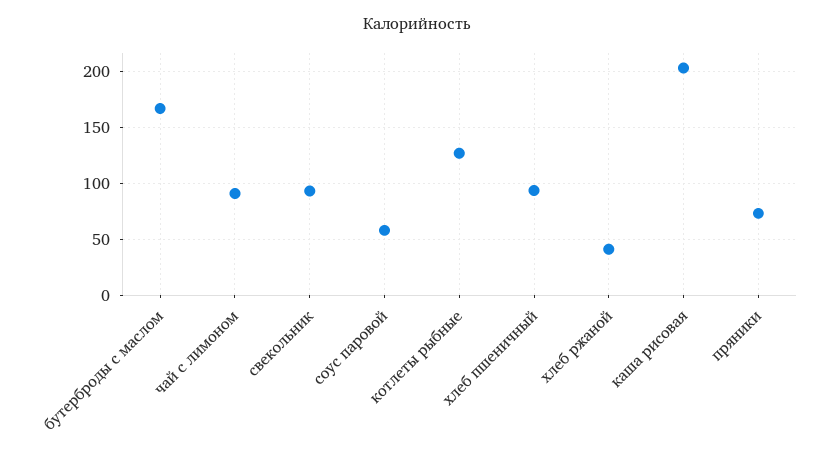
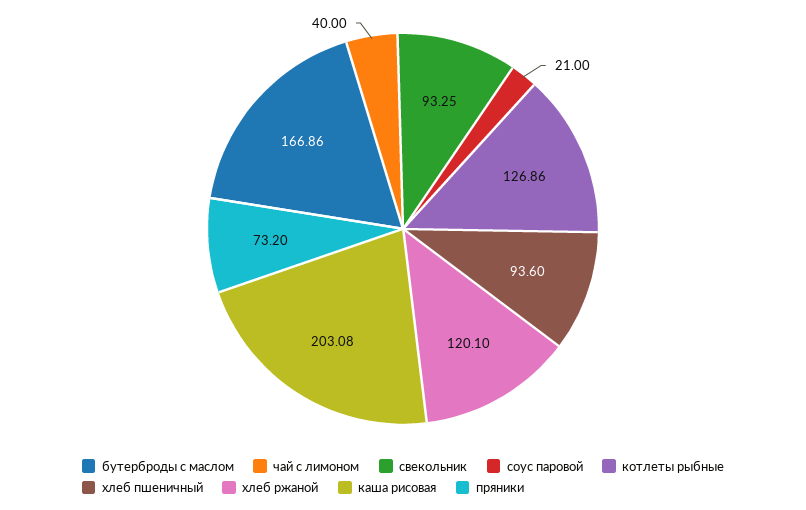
  {
    "бутерброды с маслом": 166.86,
-   "чай с лимоном": 90,
+   "чай с лимоном": 40,
    "свекольник": 93.25,
-   "соус паровой": 60,
+   "соус паровой": 21,
    "котлеты рыбные": 126.86,
    "хлеб пшеничный": 93.6,
-   "хлеб ржаной": 40,
+   "хлеб ржаной": 120.1,
    "каша рисовая": 203.08,
    "пряники": 73.2
  }

